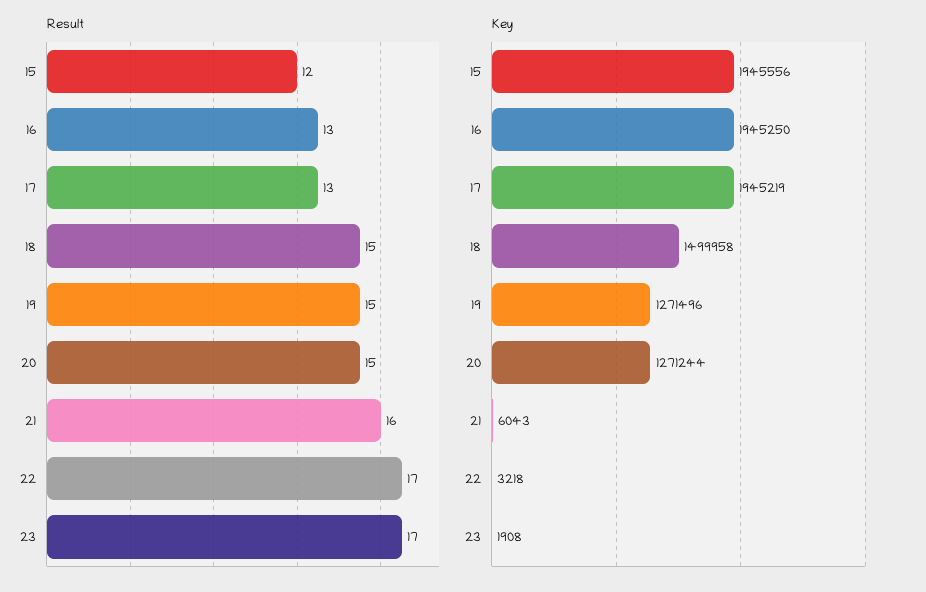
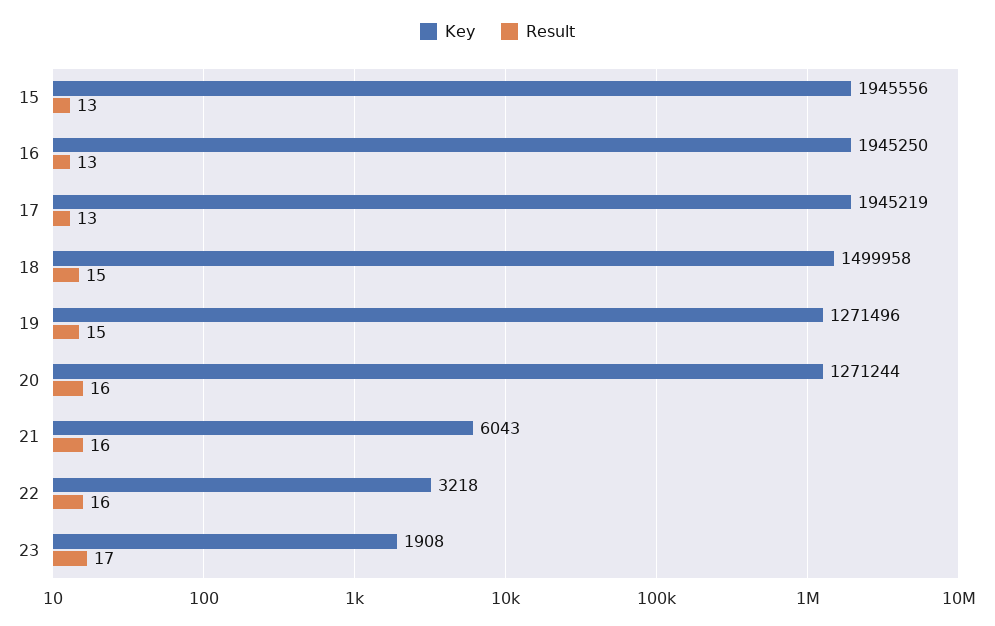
  {
    "Result": {
-     "15": 12,
+     "15": 13,
      "16": 13,
      "17": 13,
      "18": 15,
      "19": 15,
-     "20": 15,
+     "20": 16,
      "21": 16,
-     "22": 17,
+     "22": 16,
      "23": 17
    },
    "Key": {
      "15": 1945556,
      "16": 1945250,
      "17": 1945219,
      "18": 1499958,
      "19": 1271496,
      "20": 1271244,
      "21": 6043,
      "22": 3218,
      "23": 1908
    }
  }

